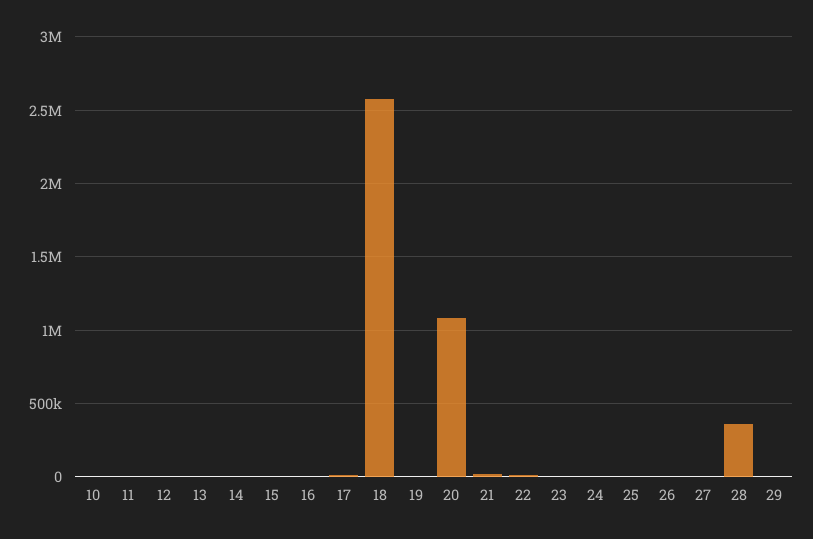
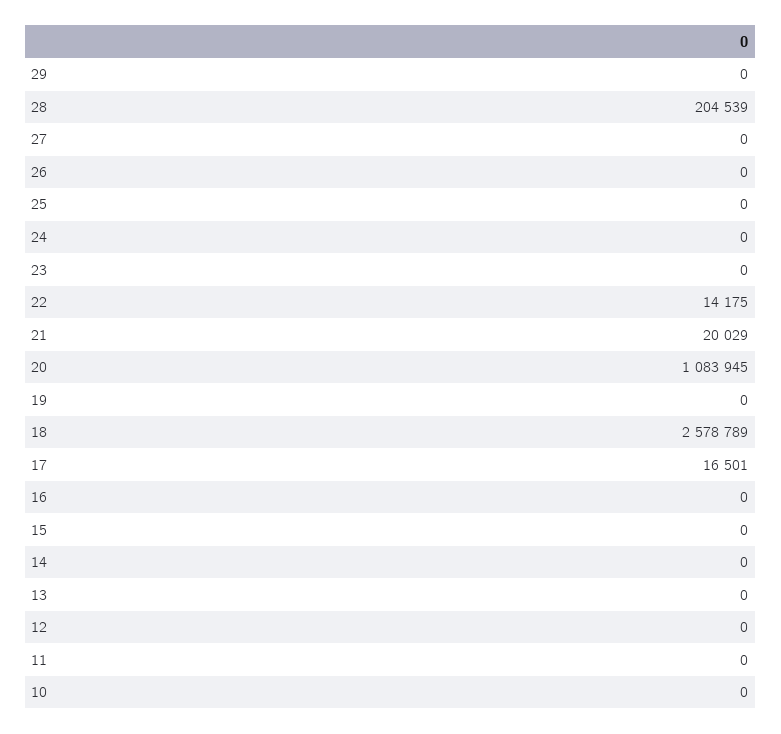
  {
    "10": 0,
    "11": 0,
    "12": 0,
    "13": 0,
    "14": 0,
    "15": 0,
    "16": 0,
    "17": 16501,
    "18": 2578789,
    "19": 0,
    "20": 1083945,
    "21": 20029,
    "22": 14175,
    "23": 0,
    "24": 0,
    "25": 0,
    "26": 0,
    "27": 0,
-   "28": 350000,
+   "28": 204539,
    "29": 0
  }

